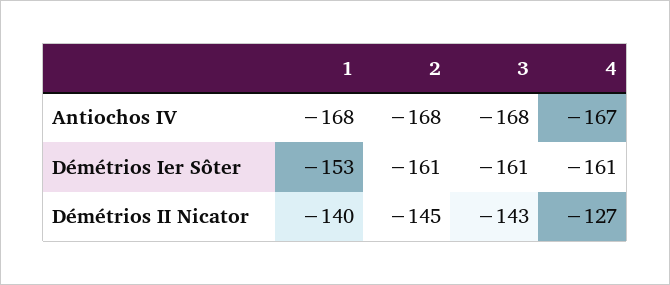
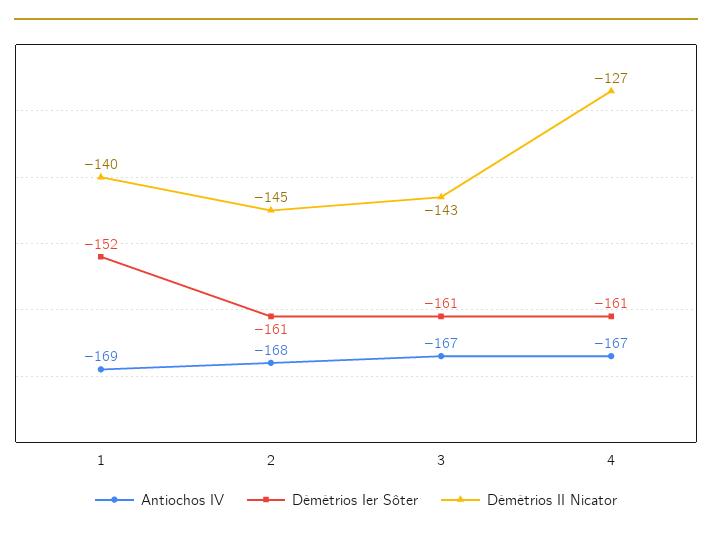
  {
    "Antiochos IV": {
-     "1": -168,
+     "1": -169,
      "2": -168,
-     "3": -168,
+     "3": -167,
      "4": -167
    },
    "Démétrios Ier Sôter": {
-     "1": -153,
+     "1": -152,
      "2": -161,
      "3": -161,
      "4": -161
    },
    "Démétrios II Nicator": {
      "1": -140,
      "2": -145,
      "3": -143,
      "4": -127
    }
  }

